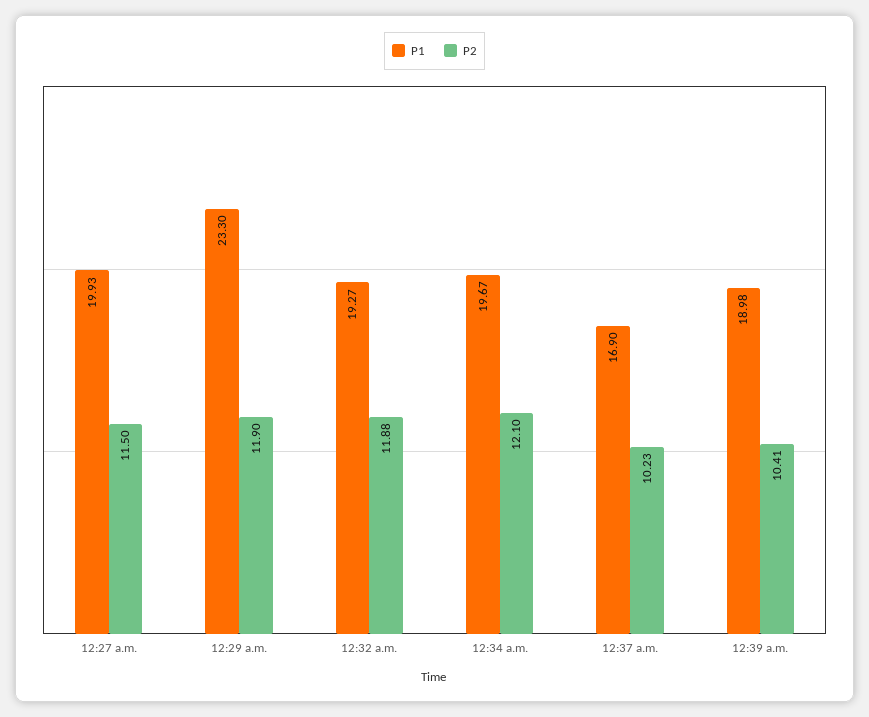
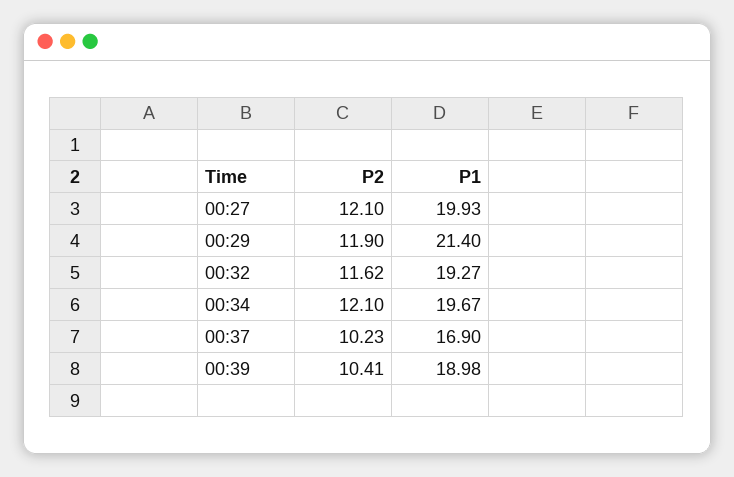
  {
    "P1": {
      "12:27 a.m.": 19.93,
-     "12:29 a.m.": 23.3,
+     "12:29 a.m.": 21.4,
      "12:32 a.m.": 19.27,
      "12:34 a.m.": 19.67,
      "12:37 a.m.": 16.9,
      "12:39 a.m.": 18.98
    },
    "P2": {
-     "12:27 a.m.": 11.5,
+     "12:27 a.m.": 12.1,
      "12:29 a.m.": 11.9,
-     "12:32 a.m.": 11.88,
+     "12:32 a.m.": 11.62,
      "12:34 a.m.": 12.1,
      "12:37 a.m.": 10.23,
      "12:39 a.m.": 10.41
    }
  }

